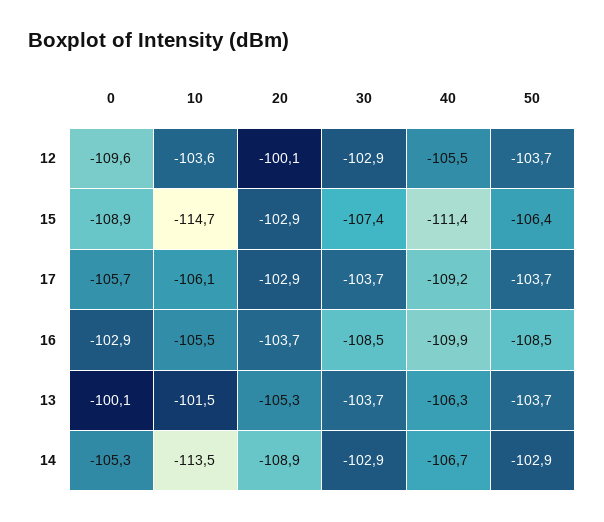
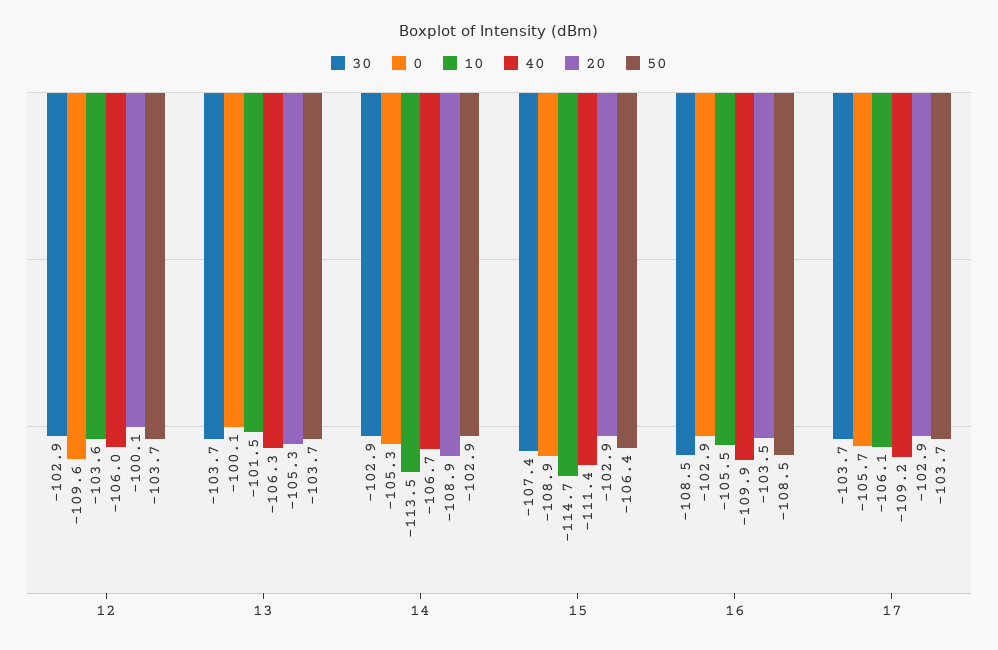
  {
    "0": {
      "12": -109.6,
      "15": -108.9,
      "17": -105.7,
      "16": -102.9,
      "13": -100.1,
      "14": -105.3
    },
    "10": {
      "12": -103.6,
      "15": -114.7,
      "17": -106.1,
      "16": -105.5,
      "13": -101.5,
      "14": -113.5
    },
    "20": {
      "12": -100.1,
      "15": -102.9,
      "17": -102.9,
-     "16": -103.7,
+     "16": -103.5,
      "13": -105.3,
      "14": -108.9
    },
    "30": {
      "12": -102.9,
      "15": -107.4,
      "17": -103.7,
      "16": -108.5,
      "13": -103.7,
      "14": -102.9
    },
    "40": {
-     "12": -105.5,
+     "12": -106,
      "15": -111.4,
      "17": -109.2,
      "16": -109.9,
      "13": -106.3,
      "14": -106.7
    },
    "50": {
      "12": -103.7,
      "15": -106.4,
      "17": -103.7,
      "16": -108.5,
      "13": -103.7,
      "14": -102.9
    }
  }

